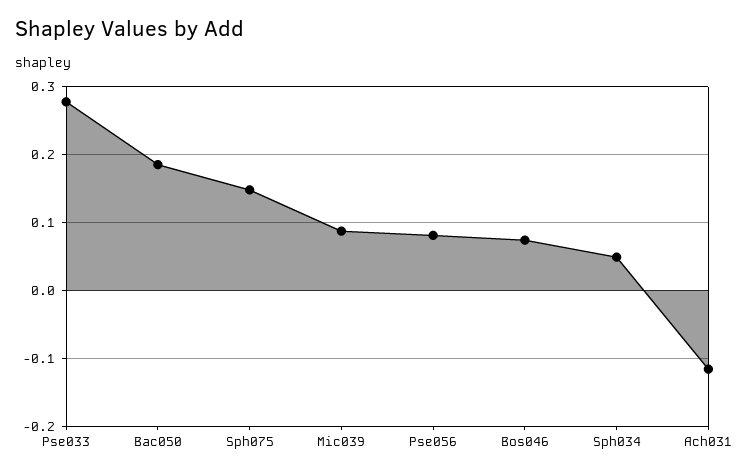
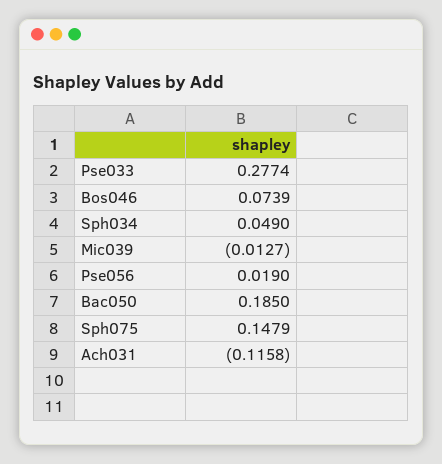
  {
    "Pse033": 0.2774,
    "Bac050": 0.185,
    "Sph075": 0.1479,
-   "Mic039": 0.09,
+   "Mic039": -0.0127,
-   "Pse056": 0.08,
+   "Pse056": 0.019,
    "Bos046": 0.0739,
    "Sph034": 0.049,
    "Ach031": -0.1158
  }

